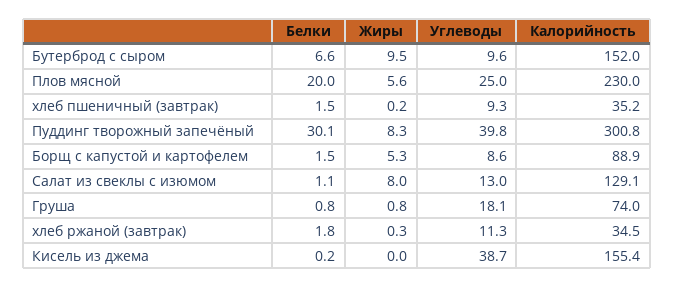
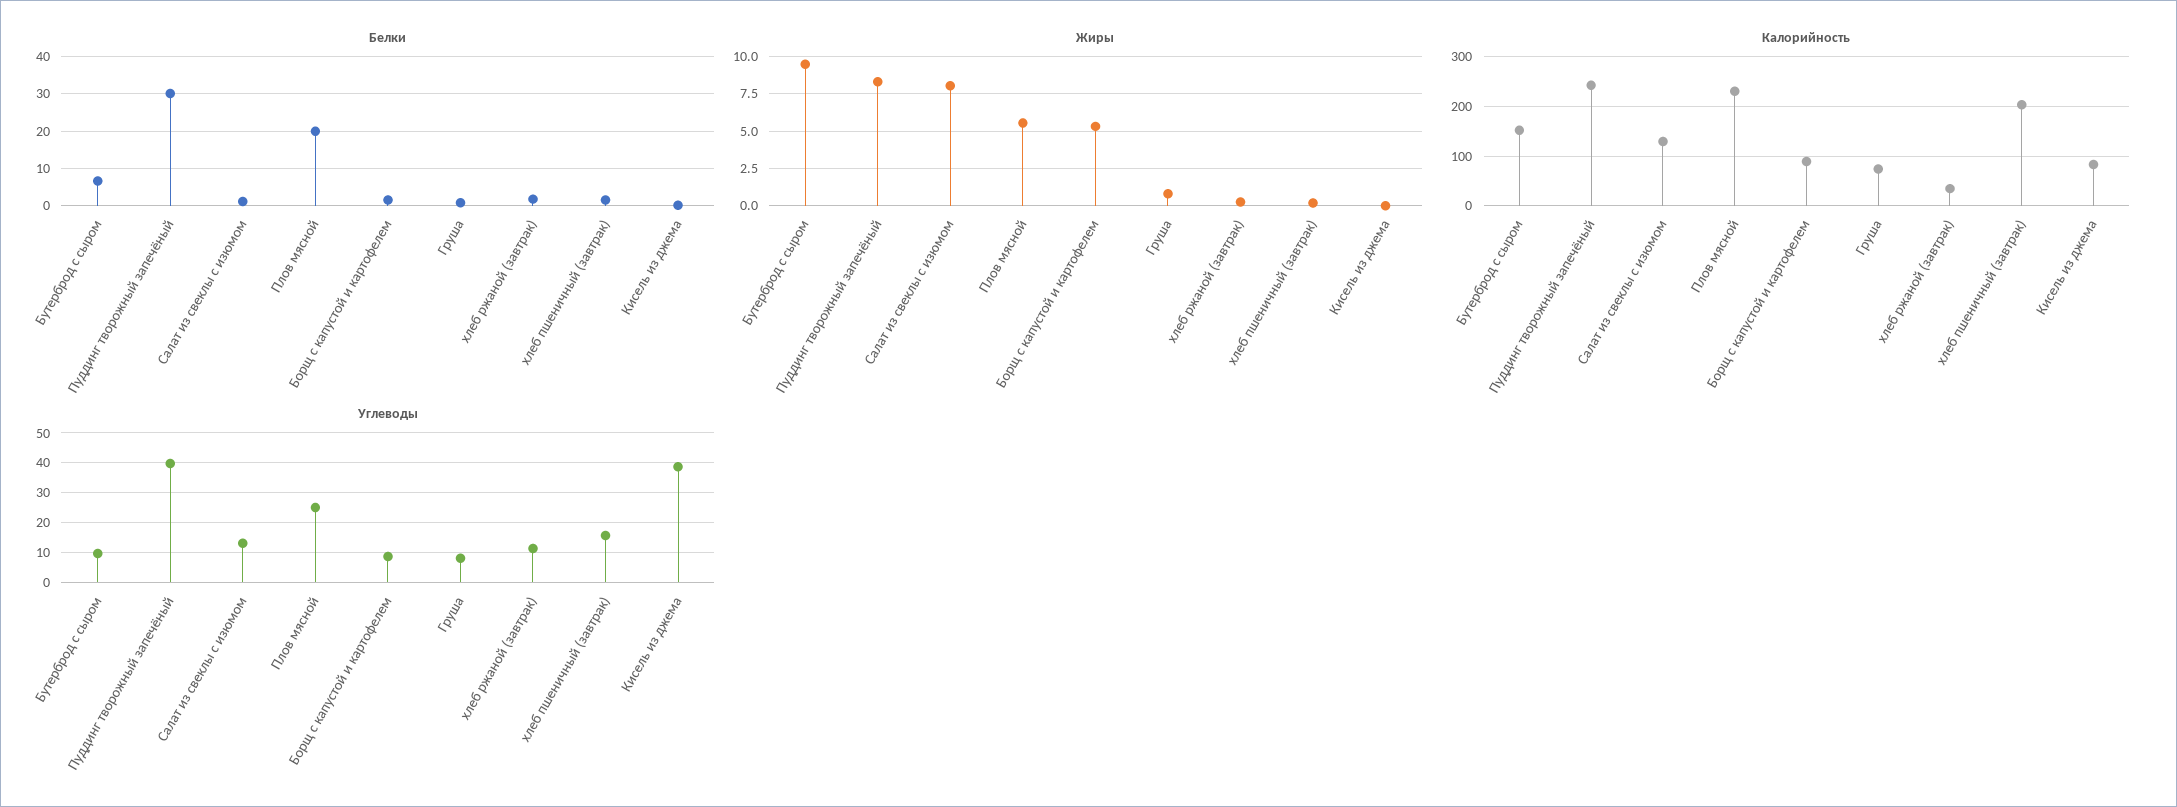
  {
    "Белки": {
      "Бутерброд с сыром": 6.6,
      "Плов мясной": 20,
      "хлеб пшеничный (завтрак)": 1.5,
      "Пуддинг творожный запечёный": 30.1,
      "Борщ с капустой и картофелем": 1.5,
      "Салат из свеклы с изюмом": 1.1,
      "Груша": 0.8,
      "хлеб ржаной (завтрак)": 1.8,
      "Кисель из джема": 0.2
    },
    "Жиры": {
      "Бутерброд с сыром": 9.5,
      "Плов мясной": 5.6,
      "хлеб пшеничный (завтрак)": 0.2,
      "Пуддинг творожный запечёный": 8.3,
      "Борщ с капустой и картофелем": 5.3,
      "Салат из свеклы с изюмом": 8,
      "Груша": 0.8,
      "хлеб ржаной (завтрак)": 0.3,
      "Кисель из джема": 0
    },
    "Углеводы": {
      "Бутерброд с сыром": 9.6,
      "Плов мясной": 25,
-     "хлеб пшеничный (завтрак)": 9.3,
+     "хлеб пшеничный (завтрак)": 15,
      "Пуддинг творожный запечёный": 39.8,
      "Борщ с капустой и картофелем": 8.6,
      "Салат из свеклы с изюмом": 13,
-     "Груша": 18.1,
+     "Груша": 7.5,
      "хлеб ржаной (завтрак)": 11.3,
      "Кисель из джема": 38.7
    },
    "Калорийность": {
      "Бутерброд с сыром": 152,
      "Плов мясной": 230,
-     "хлеб пшеничный (завтрак)": 35.2,
+     "хлеб пшеничный (завтрак)": 200,
-     "Пуддинг творожный запечёный": 300.8,
+     "Пуддинг творожный запечёный": 240,
      "Борщ с капустой и картофелем": 88.9,
      "Салат из свеклы с изюмом": 129.1,
      "Груша": 74,
      "хлеб ржаной (завтрак)": 34.5,
-     "Кисель из джема": 155.4
+     "Кисель из джема": 80
    }
  }

